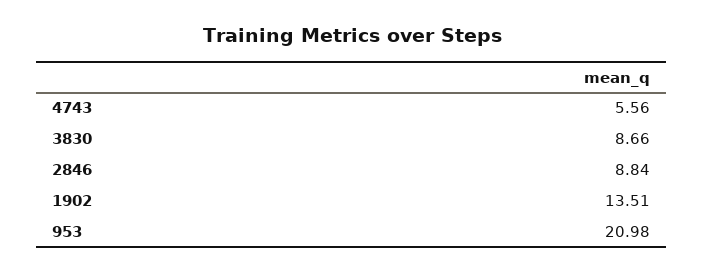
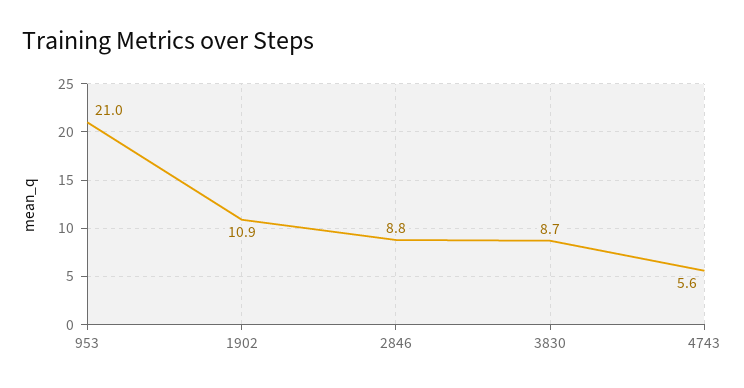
  {
    "4743": 5.56,
    "3830": 8.66,
    "2846": 8.84,
-   "1902": 13.51,
+   "1902": 10.9,
    "953": 20.98
  }

